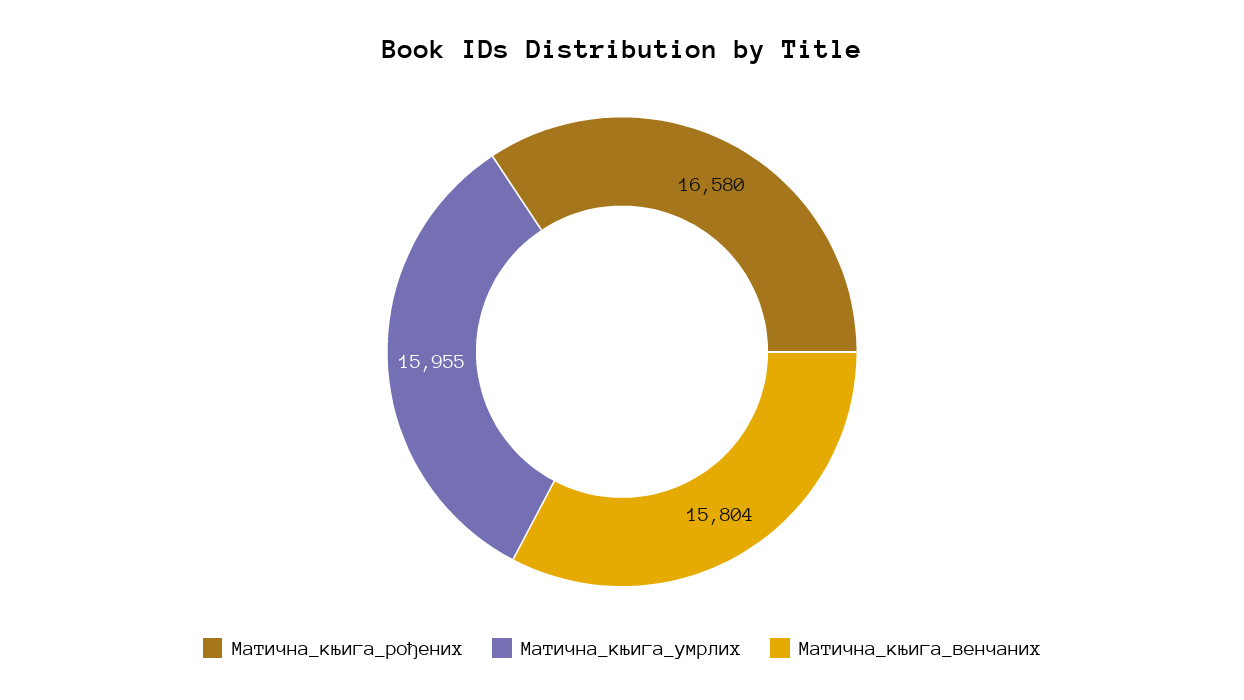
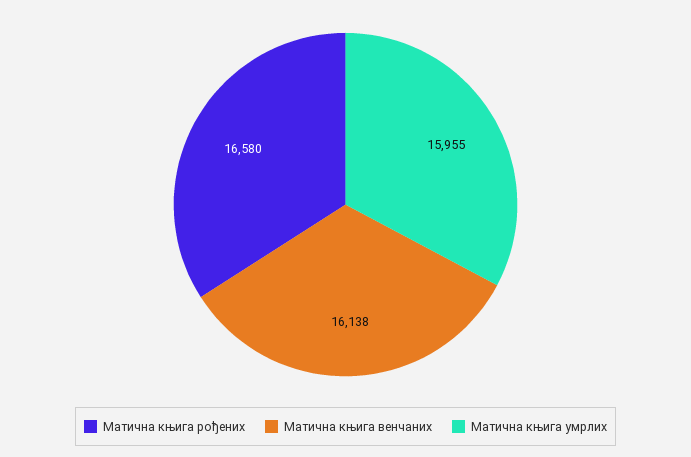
  {
    "Матична_књига_рођених": 16580,
    "Матична_књига_умрлих": 15955,
-   "Матична_књига_венчаних": 15804
+   "Матична_књига_венчаних": 16138
  }

